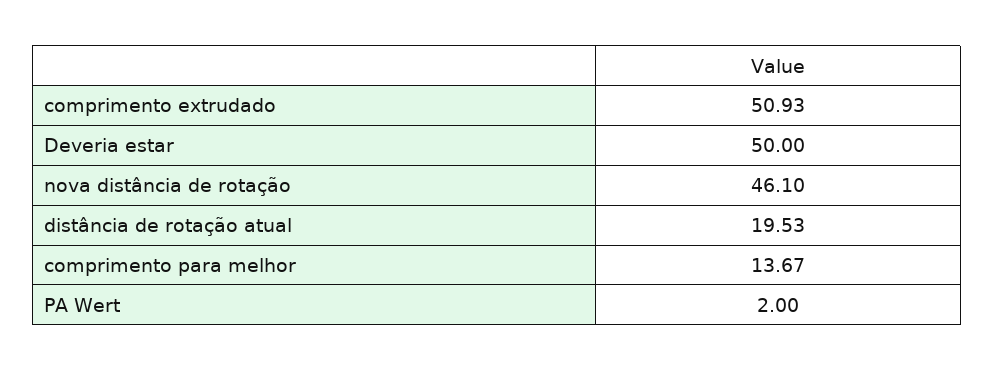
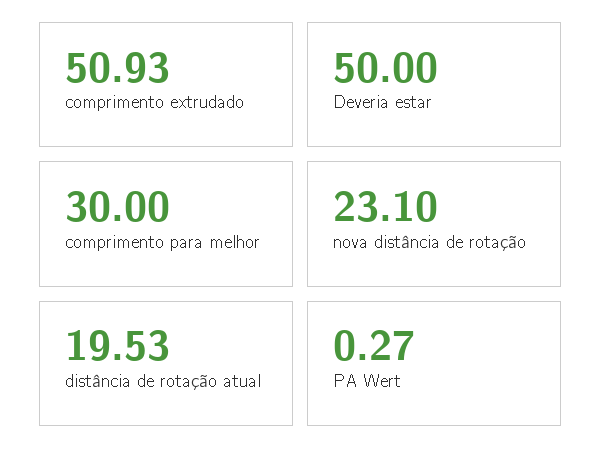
  {
    "comprimento extrudado": 50.93,
    "Deveria estar": 50,
-   "nova distância de rotação": 46.1,
+   "nova distância de rotação": 23.1,
    "distância de rotação atual": 19.53,
-   "comprimento para melhor": 13.67,
+   "comprimento para melhor": 30,
-   "PA Wert": 2
+   "PA Wert": 0.27
  }

